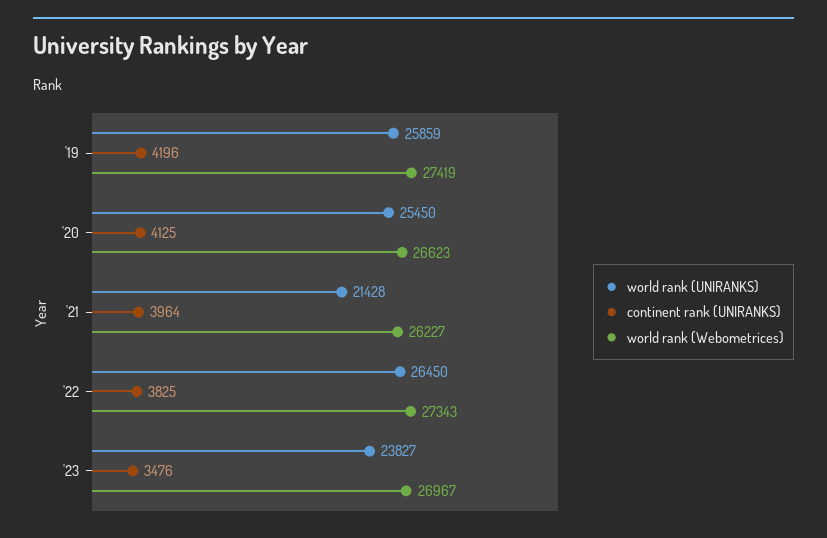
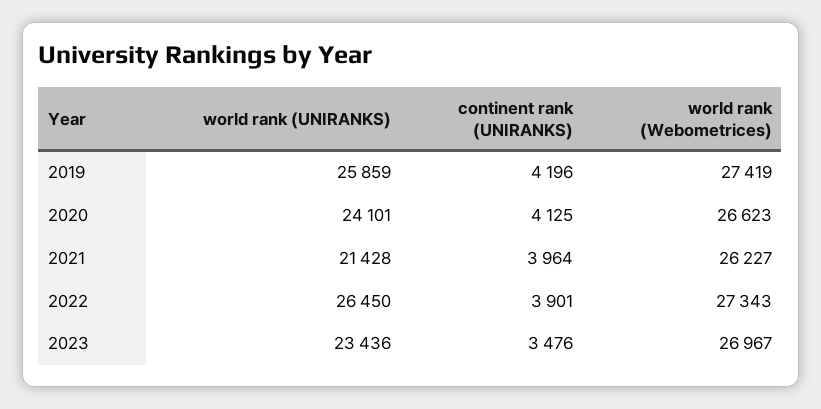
  {
    "world rank (UNIRANKS)": {
      "'19": 25859,
-     "'20": 25450,
+     "'20": 24101,
      "'21": 21428,
      "'22": 26450,
-     "'23": 23827
+     "'23": 23436
    },
    "continent rank (UNIRANKS)": {
      "'19": 4196,
      "'20": 4125,
      "'21": 3964,
-     "'22": 3825,
+     "'22": 3901,
      "'23": 3476
    },
    "world rank (Webometrices)": {
      "'19": 27419,
      "'20": 26623,
      "'21": 26227,
      "'22": 27343,
      "'23": 26967
    }
  }

